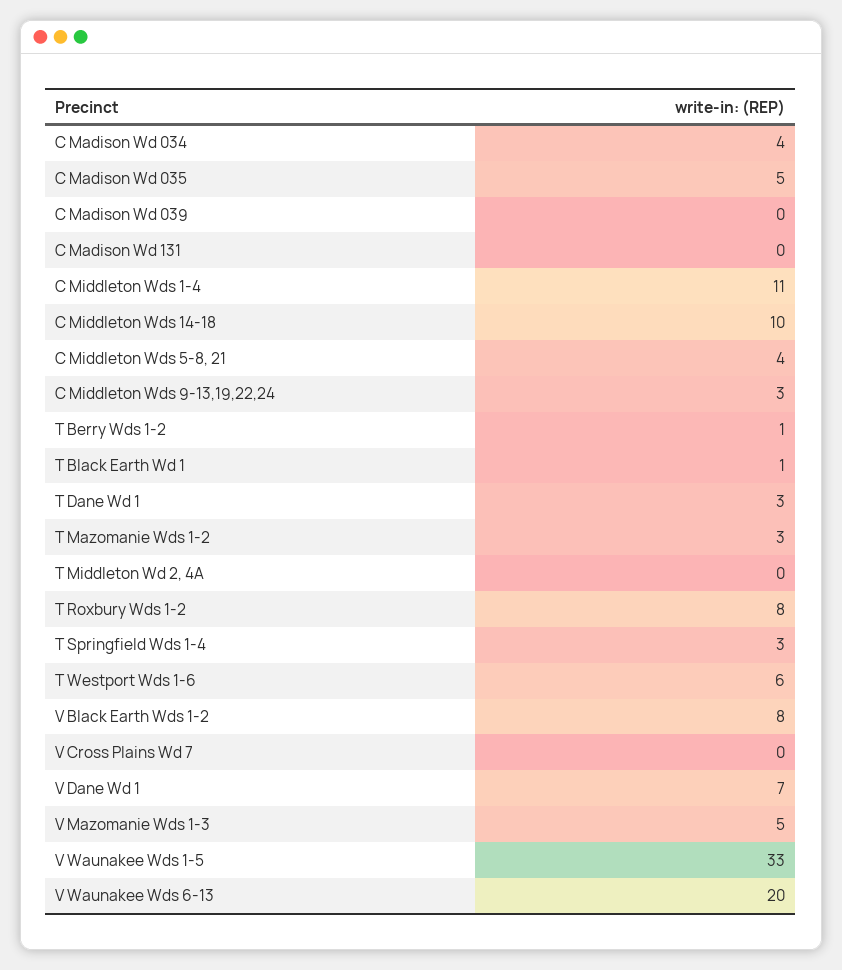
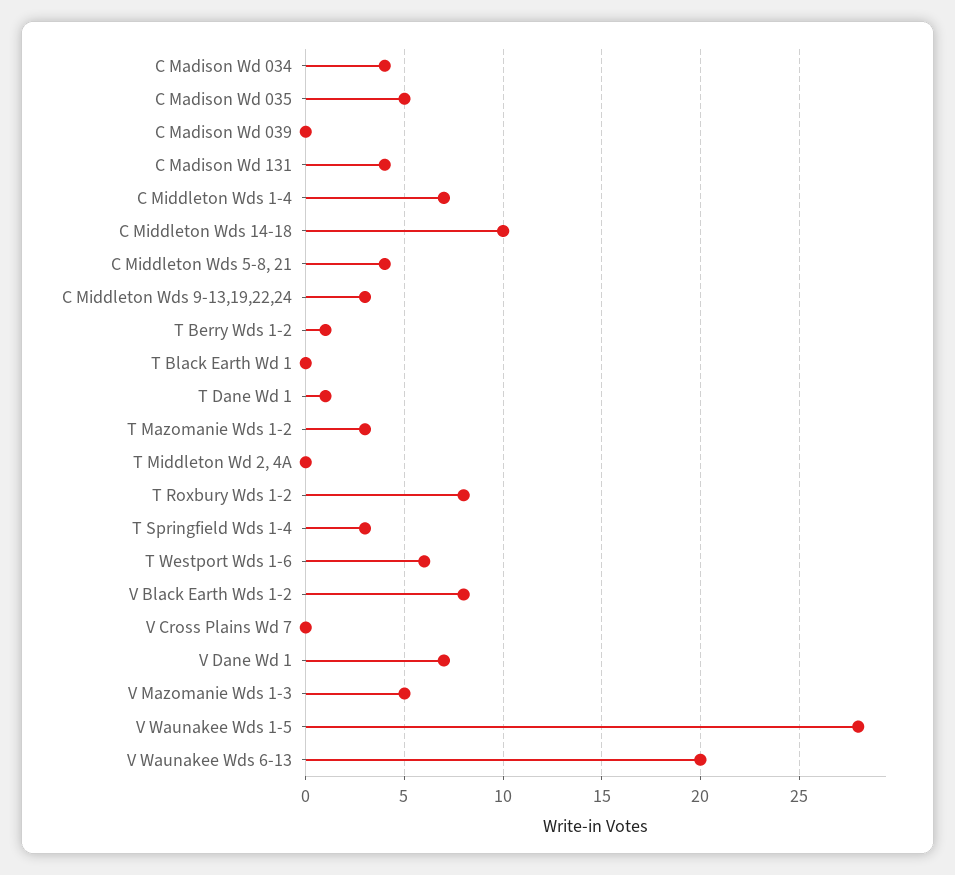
  {
    "C Madison Wd 034": 4,
    "C Madison Wd 035": 5,
    "C Madison Wd 039": 0,
-   "C Madison Wd 131": 0,
+   "C Madison Wd 131": 4,
-   "C Middleton Wds 1-4": 11,
+   "C Middleton Wds 1-4": 7,
    "C Middleton Wds 14-18": 10,
    "C Middleton Wds 5-8, 21": 4,
    "C Middleton Wds 9-13,19,22,24": 3,
    "T Berry Wds 1-2": 1,
-   "T Black Earth Wd 1": 1,
+   "T Black Earth Wd 1": 0,
-   "T Dane Wd 1": 3,
+   "T Dane Wd 1": 1,
    "T Mazomanie Wds 1-2": 3,
    "T Middleton Wd 2, 4A": 0,
    "T Roxbury Wds 1-2": 8,
    "T Springfield Wds 1-4": 3,
    "T Westport Wds 1-6": 6,
    "V Black Earth Wds 1-2": 8,
    "V Cross Plains Wd 7": 0,
    "V Dane Wd 1": 7,
    "V Mazomanie Wds 1-3": 5,
-   "V Waunakee Wds 1-5": 33,
+   "V Waunakee Wds 1-5": 28,
    "V Waunakee Wds 6-13": 20
  }

